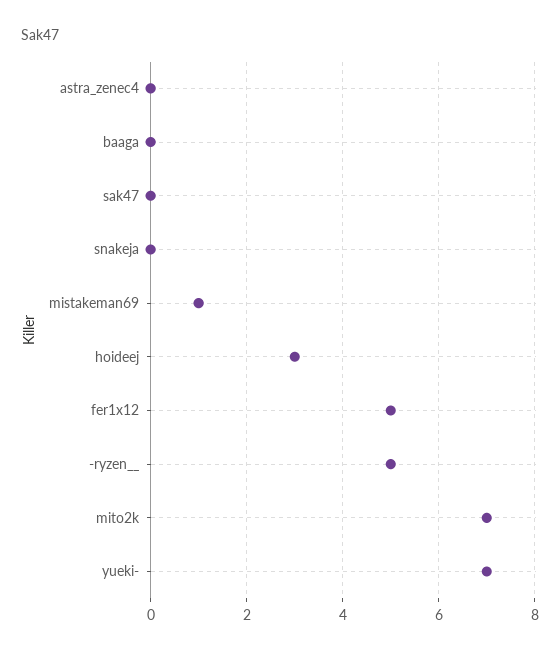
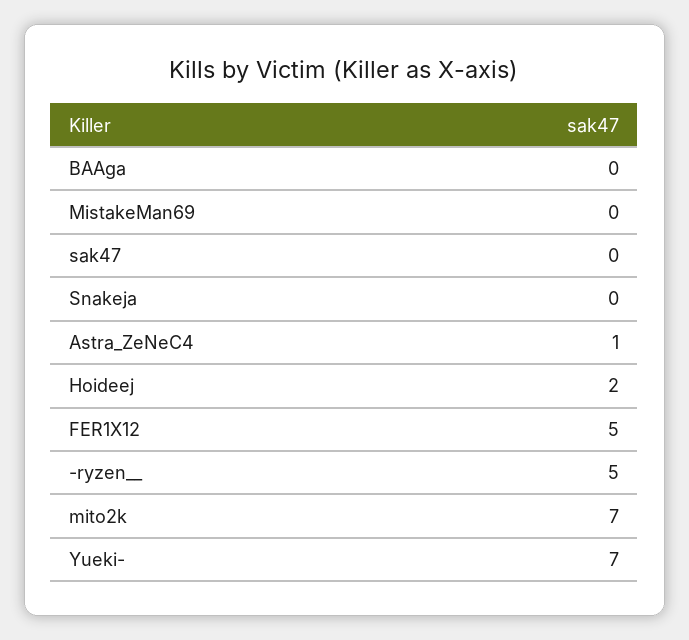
  {
-   "astra_zenec4": 0,
+   "astra_zenec4": 1,
    "baaga": 0,
    "sak47": 0,
    "snakeja": 0,
-   "mistakeman69": 1,
+   "mistakeman69": 0,
-   "hoideej": 3,
+   "hoideej": 2,
    "fer1x12": 5,
    "-ryzen__": 5,
    "mito2k": 7,
    "yueki-": 7
  }

